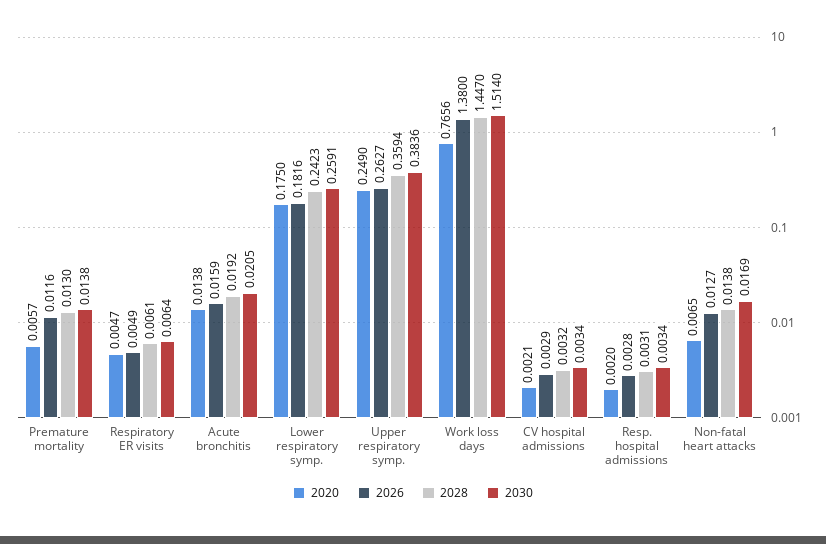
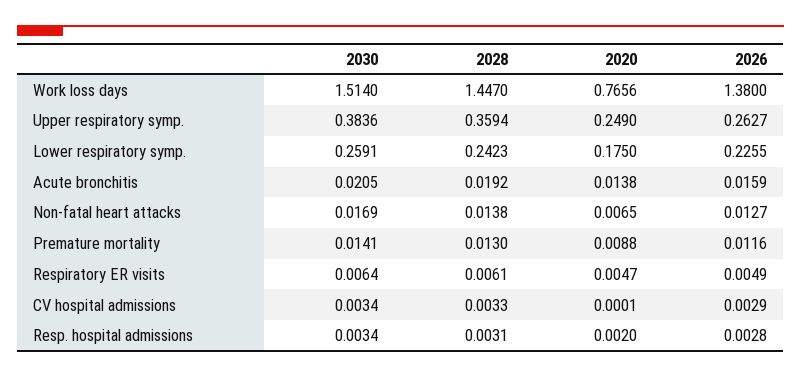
  {
    "2020": {
-     "Premature mortality": 0.0057,
+     "Premature mortality": 0.0088,
      "Respiratory ER visits": 0.0047,
      "Acute bronchitis": 0.0138,
      "Lower respiratory symp.": 0.175,
      "Upper respiratory symp.": 0.249,
      "Work loss days": 0.7656,
-     "CV hospital admissions": 0.0021,
+     "CV hospital admissions": 0.0001,
      "Resp. hospital admissions": 0.002,
      "Non-fatal heart attacks": 0.0065
    },
    "2026": {
      "Premature mortality": 0.0116,
      "Respiratory ER visits": 0.0049,
      "Acute bronchitis": 0.0159,
-     "Lower respiratory symp.": 0.1816,
+     "Lower respiratory symp.": 0.2255,
      "Upper respiratory symp.": 0.2627,
      "Work loss days": 1.38,
      "CV hospital admissions": 0.0029,
      "Resp. hospital admissions": 0.0028,
      "Non-fatal heart attacks": 0.0127
    },
    "2028": {
      "Premature mortality": 0.013,
      "Respiratory ER visits": 0.0061,
      "Acute bronchitis": 0.0192,
      "Lower respiratory symp.": 0.2423,
      "Upper respiratory symp.": 0.3594,
      "Work loss days": 1.447,
-     "CV hospital admissions": 0.0032,
+     "CV hospital admissions": 0.0033,
      "Resp. hospital admissions": 0.0031,
      "Non-fatal heart attacks": 0.0138
    },
    "2030": {
-     "Premature mortality": 0.0138,
+     "Premature mortality": 0.0141,
      "Respiratory ER visits": 0.0064,
      "Acute bronchitis": 0.0205,
      "Lower respiratory symp.": 0.2591,
      "Upper respiratory symp.": 0.3836,
      "Work loss days": 1.514,
      "CV hospital admissions": 0.0034,
      "Resp. hospital admissions": 0.0034,
      "Non-fatal heart attacks": 0.0169
    }
  }

